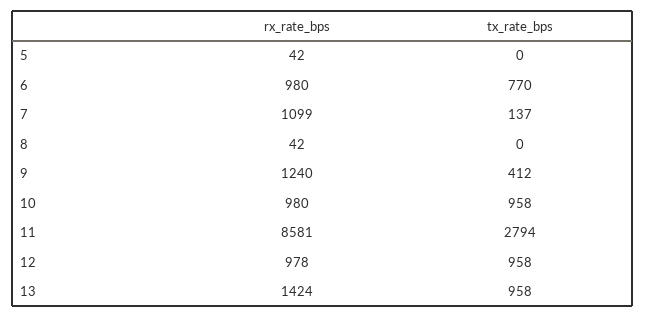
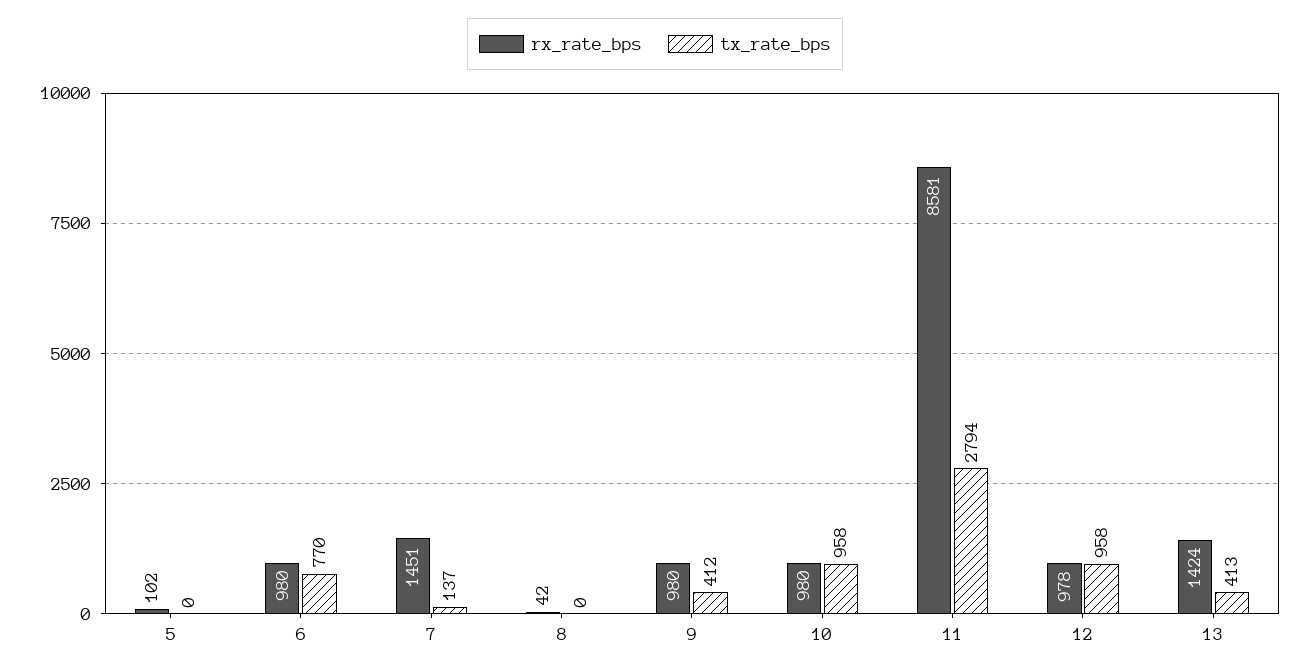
  {
    "rx_rate_bps": {
-     "5": 42,
+     "5": 102,
      "6": 980,
-     "7": 1099,
+     "7": 1451,
      "8": 42,
-     "9": 1240,
+     "9": 980,
      "10": 980,
      "11": 8581,
      "12": 978,
      "13": 1424
    },
    "tx_rate_bps": {
      "5": 0,
      "6": 770,
      "7": 137,
      "8": 0,
      "9": 412,
      "10": 958,
      "11": 2794,
      "12": 958,
-     "13": 958
+     "13": 413
    }
  }

